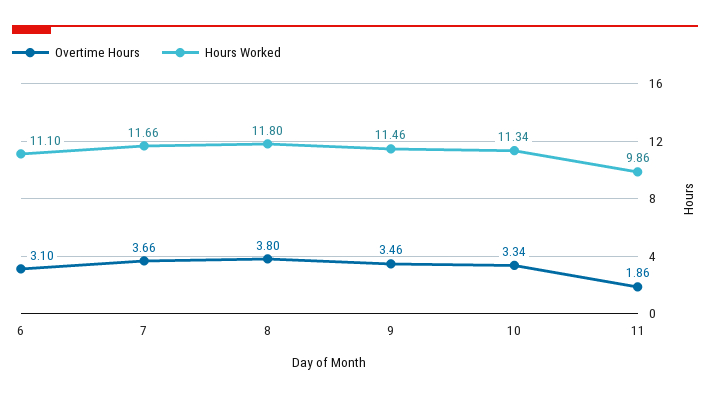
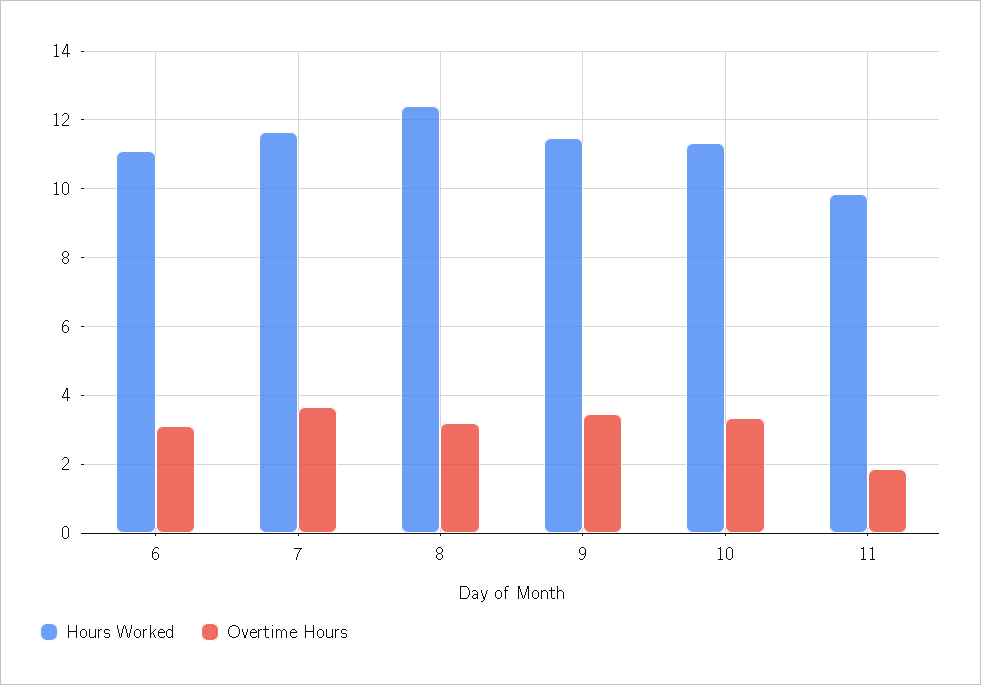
  {
    "Overtime Hours": {
      "6": 3.1,
      "7": 3.66,
-     "8": 3.8,
+     "8": 3.2,
      "9": 3.46,
      "10": 3.34,
      "11": 1.86
    },
    "Hours Worked": {
      "6": 11.1,
      "7": 11.66,
-     "8": 11.8,
+     "8": 12.4,
      "9": 11.46,
      "10": 11.34,
      "11": 9.86
    }
  }

